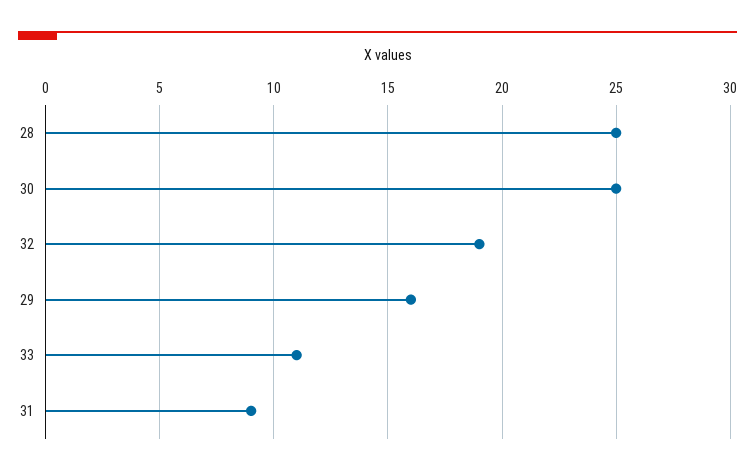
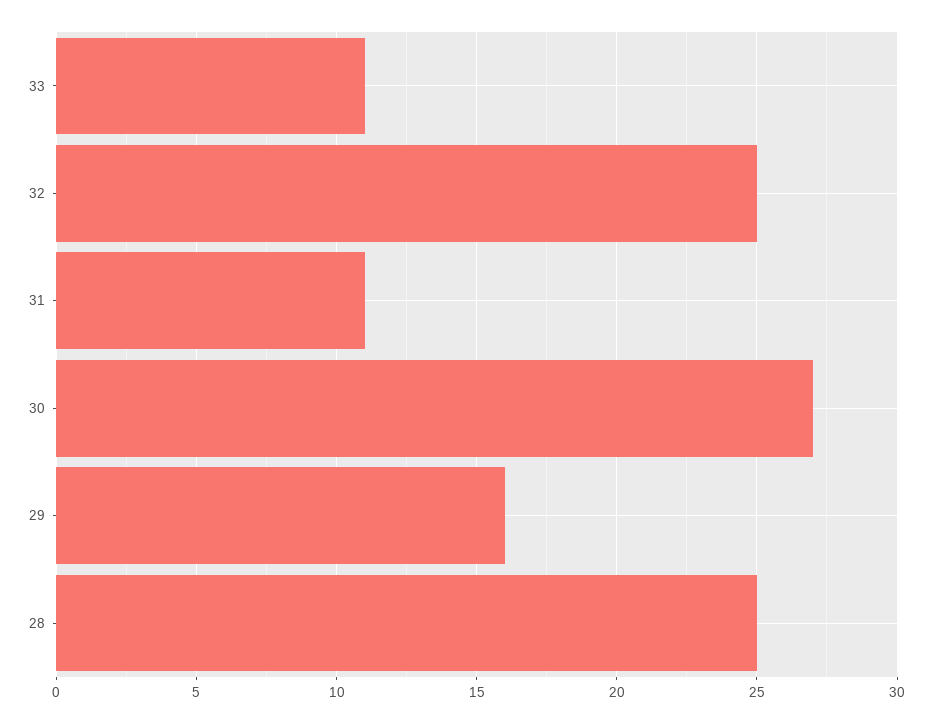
  {
    "28": 25,
-   "30": 25,
+   "30": 27,
-   "32": 19,
+   "32": 25,
    "29": 16,
    "33": 11,
-   "31": 9
+   "31": 11
  }

